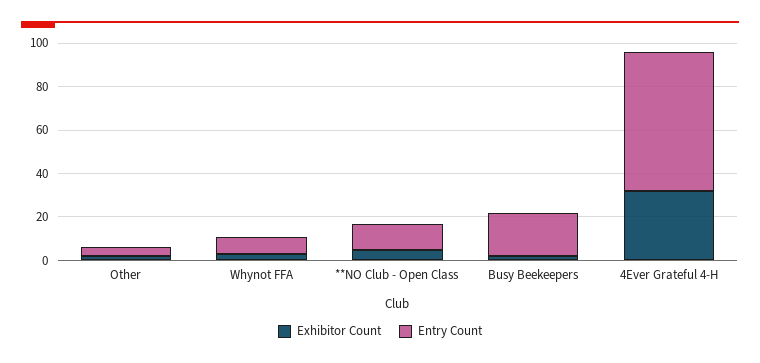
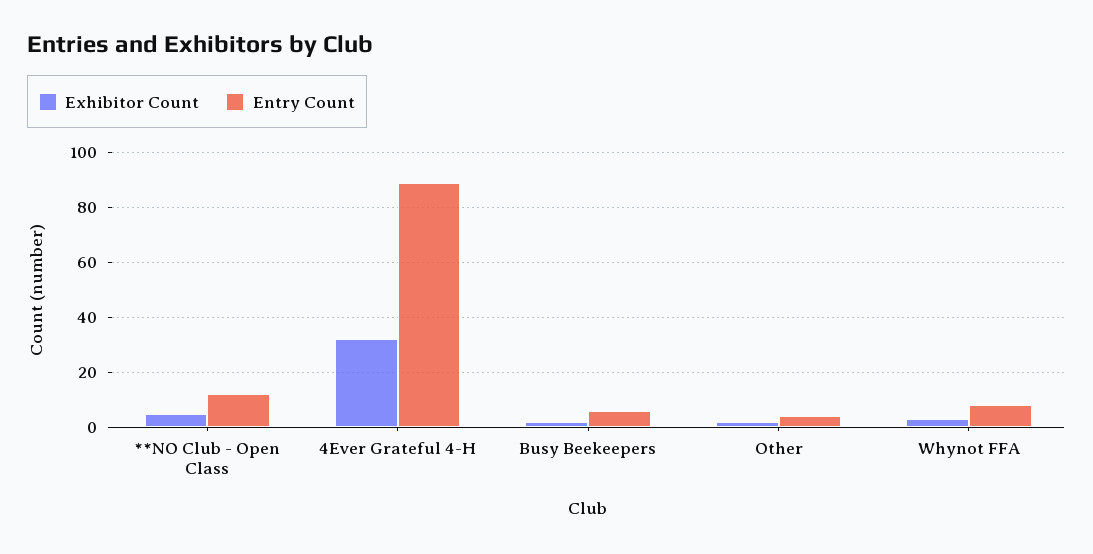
  {
    "Exhibitor Count": {
      "Other": 0,
      "Whynot FFA": 5,
      "**NO Club - Open Class": 5,
      "Busy Beekeepers": 0,
      "4Ever Grateful 4-H": 30
    },
    "Entry Count": {
      "Other": 5,
      "Whynot FFA": 10,
      "**NO Club - Open Class": 10,
-     "Busy Beekeepers": 20,
+     "Busy Beekeepers": 5,
-     "4Ever Grateful 4-H": 65
+     "4Ever Grateful 4-H": 90
    }
  }

